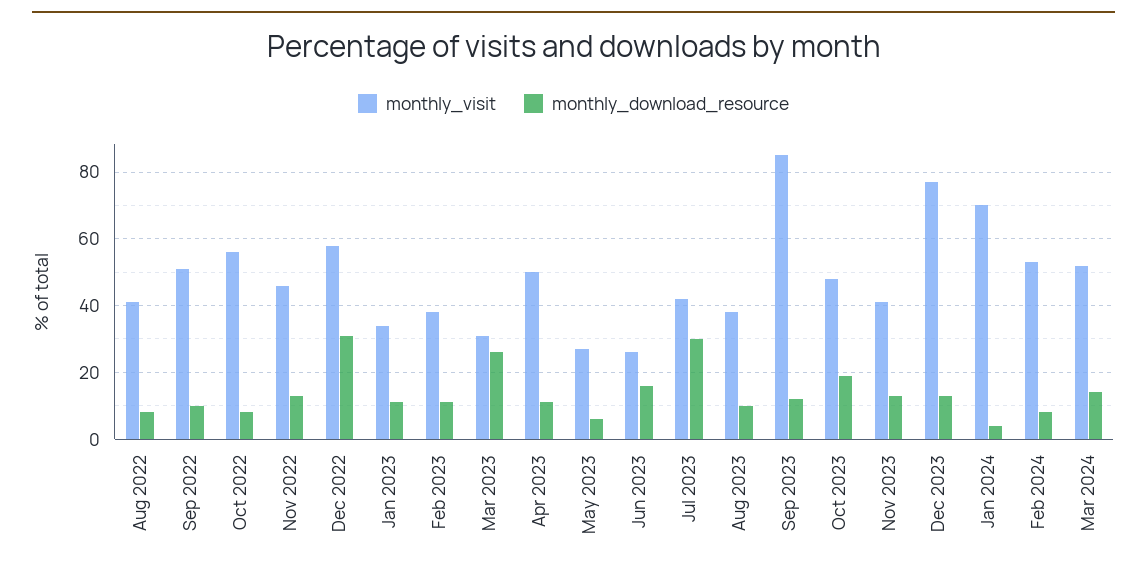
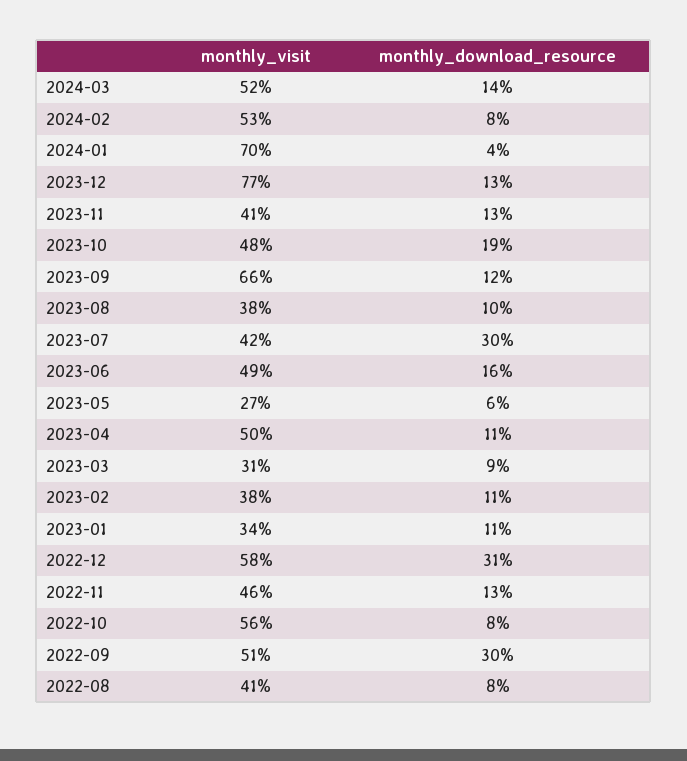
  {
    "monthly_visit": {
      "Aug 2022": 41,
      "Sep 2022": 51,
      "Oct 2022": 56,
      "Nov 2022": 46,
      "Dec 2022": 58,
      "Jan 2023": 34,
      "Feb 2023": 38,
      "Mar 2023": 31,
      "Apr 2023": 50,
      "May 2023": 27,
-     "Jun 2023": 25,
+     "Jun 2023": 49,
      "Jul 2023": 42,
      "Aug 2023": 38,
-     "Sep 2023": 85,
+     "Sep 2023": 66,
      "Oct 2023": 48,
      "Nov 2023": 41,
      "Dec 2023": 77,
      "Jan 2024": 70,
      "Feb 2024": 53,
      "Mar 2024": 52
    },
    "monthly_download_resource": {
      "Aug 2022": 8,
-     "Sep 2022": 10,
+     "Sep 2022": 30,
      "Oct 2022": 8,
      "Nov 2022": 13,
      "Dec 2022": 31,
      "Jan 2023": 11,
      "Feb 2023": 11,
-     "Mar 2023": 25,
+     "Mar 2023": 9,
      "Apr 2023": 11,
      "May 2023": 6,
      "Jun 2023": 16,
      "Jul 2023": 30,
      "Aug 2023": 10,
      "Sep 2023": 12,
      "Oct 2023": 19,
      "Nov 2023": 13,
      "Dec 2023": 13,
      "Jan 2024": 4,
      "Feb 2024": 8,
      "Mar 2024": 14
    }
  }

